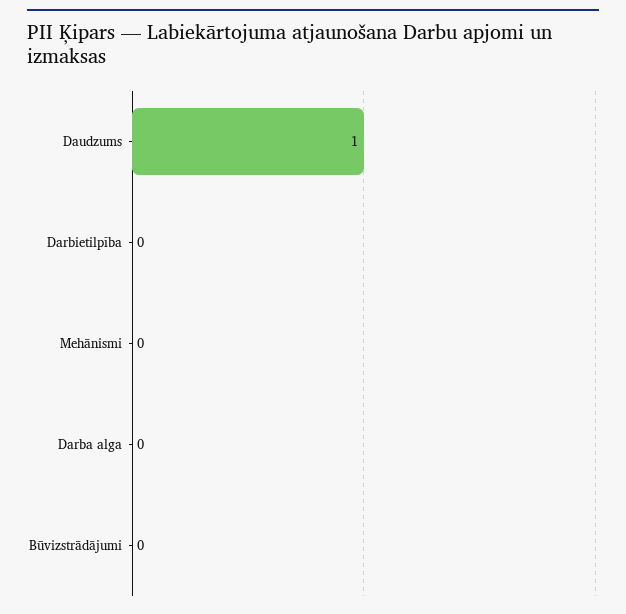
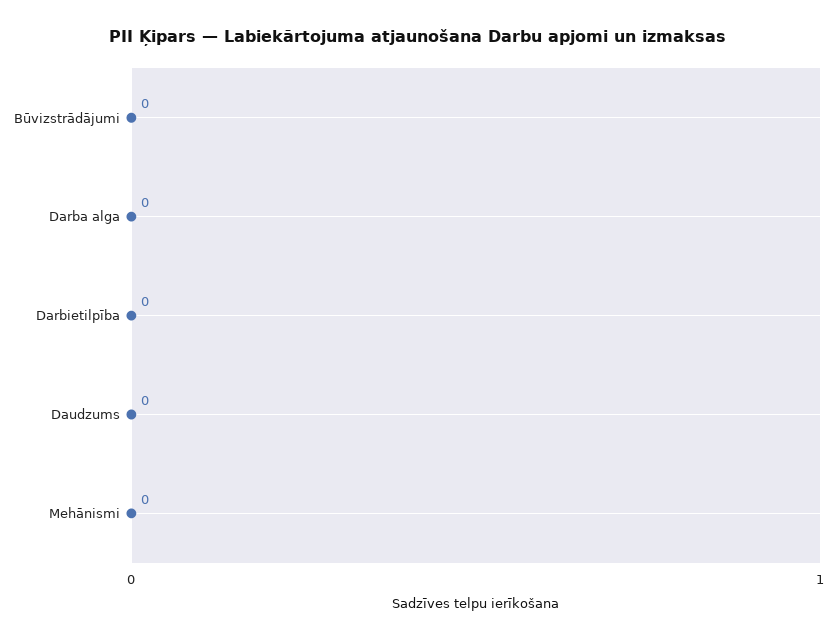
  {
-   "Daudzums": 1,
+   "Daudzums": 0,
    "Darbietilpība": 0,
    "Mehānismi": 0,
    "Darba alga": 0,
    "Būvizstrādājumi": 0
  }

